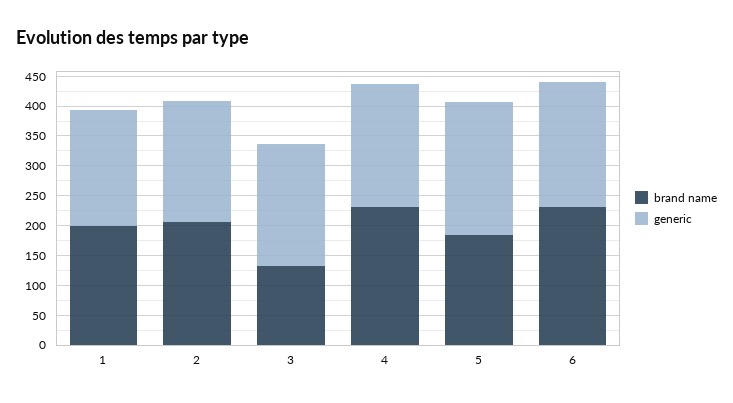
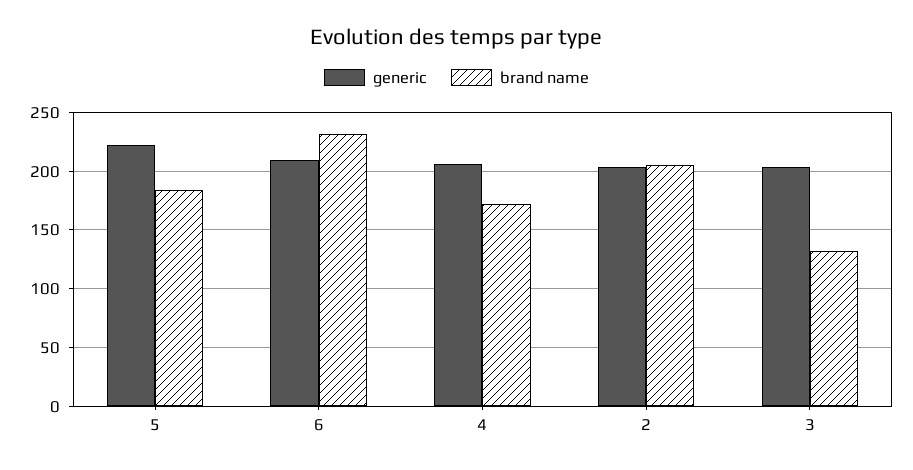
  {
    "brand name": {
-     "1": 200,
      "2": 210,
      "3": 130,
-     "4": 225,
+     "4": 170,
      "5": 180,
      "6": 230
    },
    "generic": {
-     "1": 200,
      "2": 200,
      "3": 200,
      "4": 210,
      "5": 220,
      "6": 210
    }
  }

